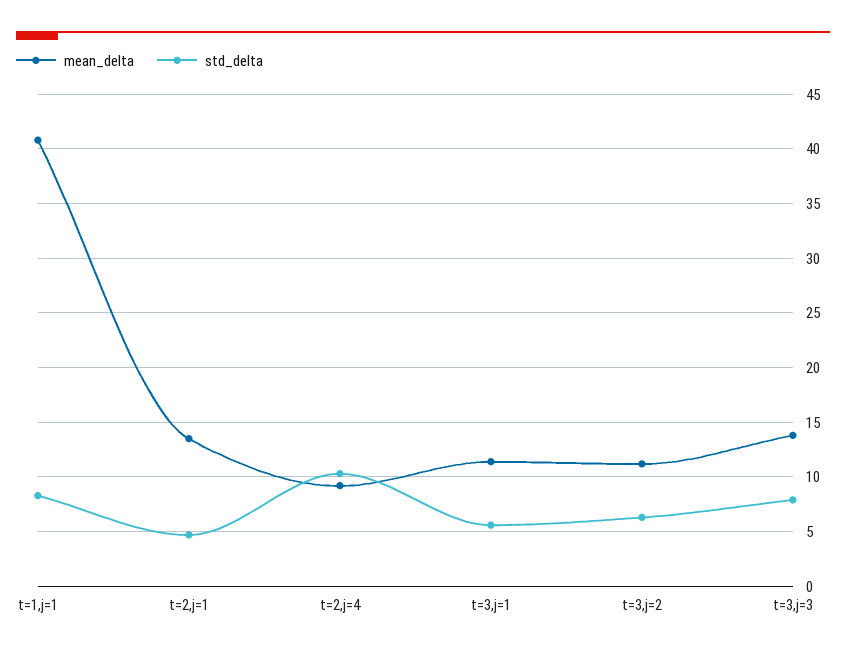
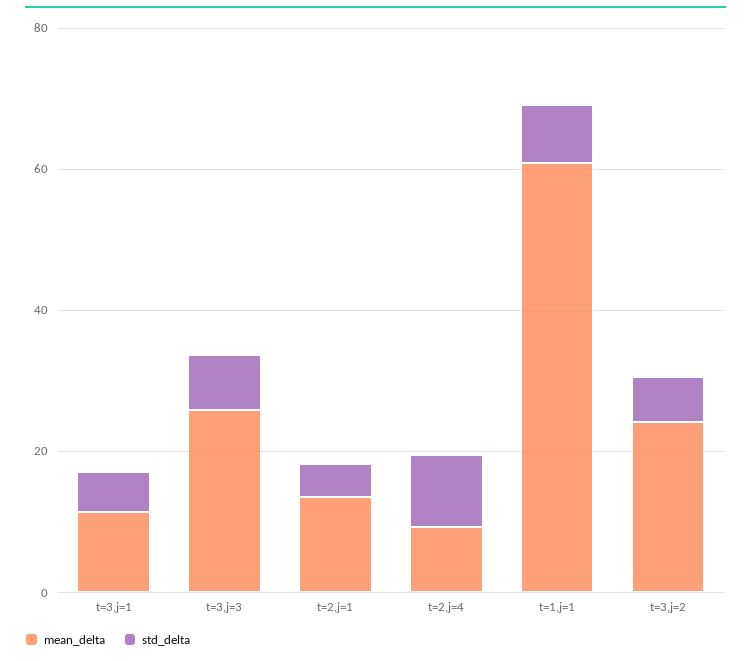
  {
    "mean_delta": {
-     "t=1,j=1": 41,
+     "t=1,j=1": 60,
      "t=2,j=1": 14,
      "t=2,j=4": 9,
      "t=3,j=1": 11,
-     "t=3,j=2": 11,
+     "t=3,j=2": 25,
-     "t=3,j=3": 14
+     "t=3,j=3": 25
    },
    "std_delta": {
      "t=1,j=1": 8,
      "t=2,j=1": 5,
      "t=2,j=4": 10,
      "t=3,j=1": 6,
      "t=3,j=2": 6,
      "t=3,j=3": 8
    }
  }

